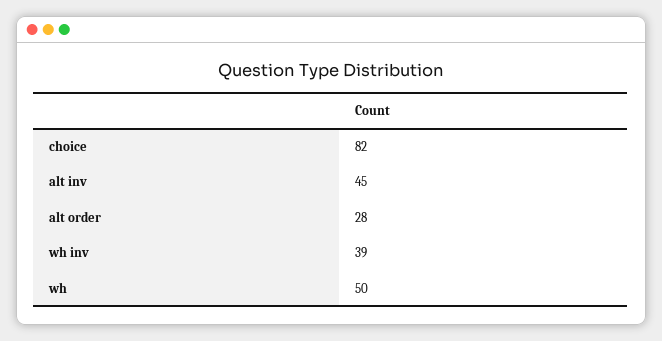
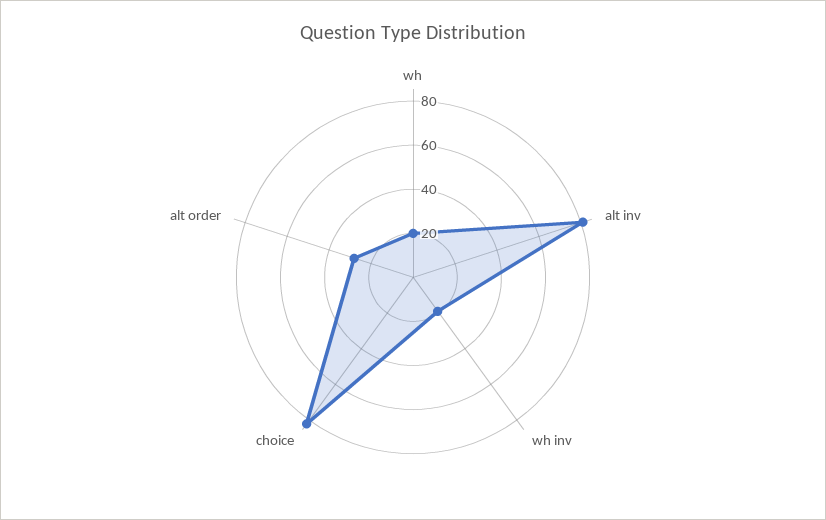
  {
    "choice": 82,
-   "alt inv": 45,
+   "alt inv": 80,
    "alt order": 28,
-   "wh inv": 39,
+   "wh inv": 20,
-   "wh": 50
+   "wh": 20
  }

